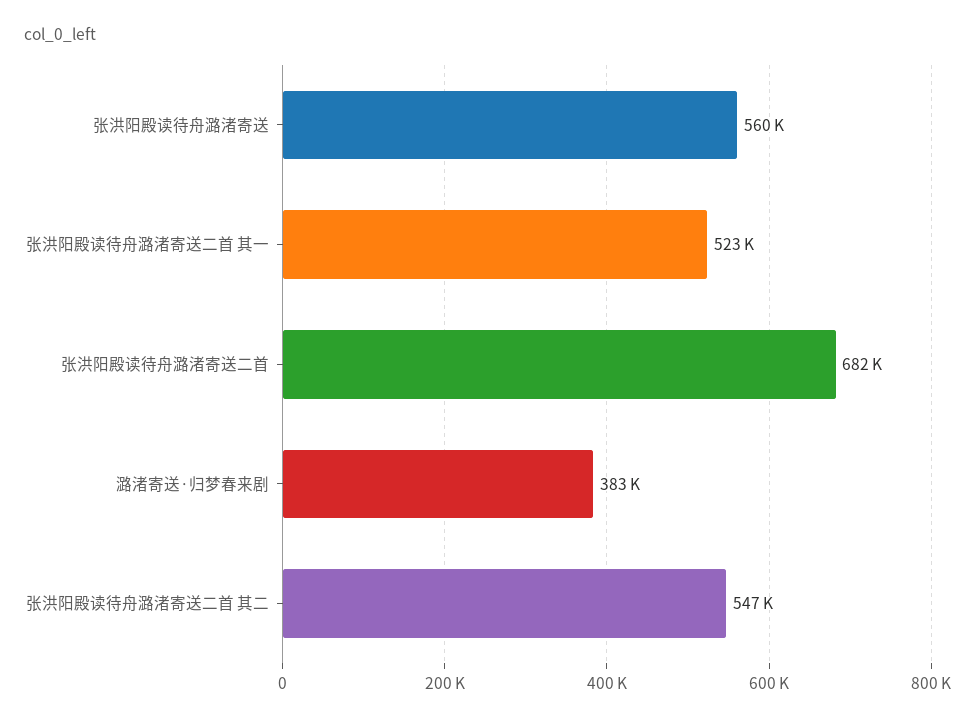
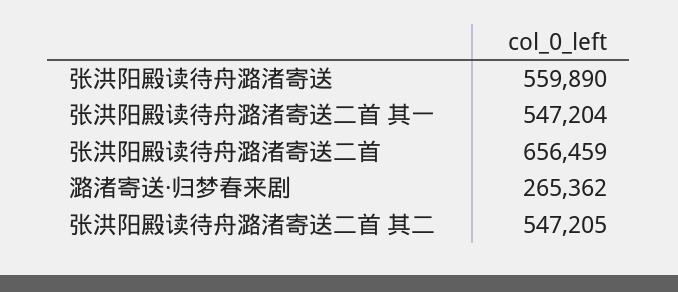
  {
    "张洪阳殿读待舟潞渚寄送": 559890,
-   "张洪阳殿读待舟潞渚寄送二首 其一": 523000,
+   "张洪阳殿读待舟潞渚寄送二首 其一": 547204,
-   "张洪阳殿读待舟潞渚寄送二首": 682000,
+   "张洪阳殿读待舟潞渚寄送二首": 656459,
-   "潞渚寄送·归梦春来剧": 383000,
+   "潞渚寄送·归梦春来剧": 265362,
    "张洪阳殿读待舟潞渚寄送二首 其二": 547205
  }

